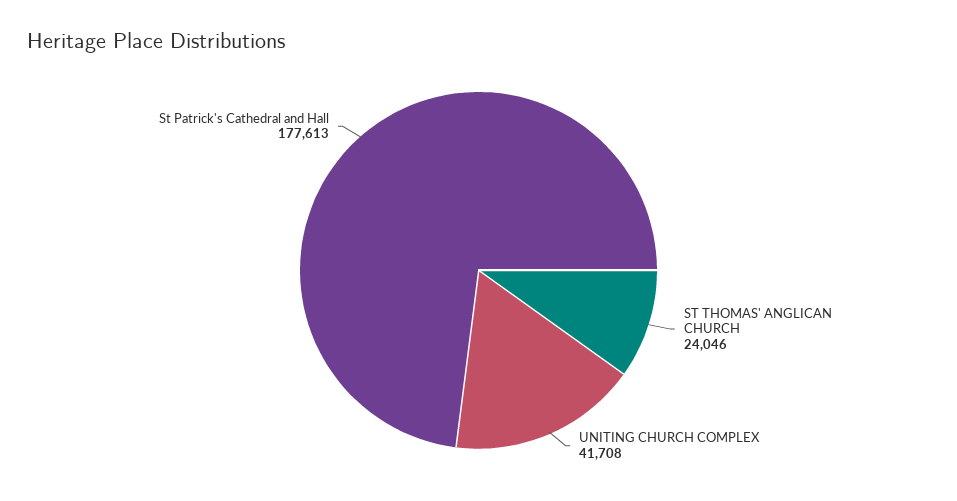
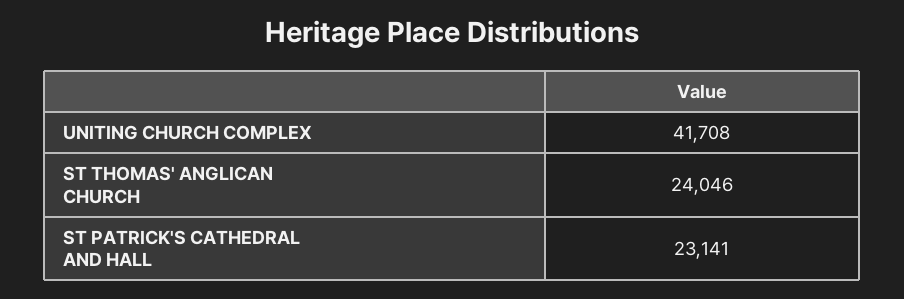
  {
    "ST THOMAS' ANGLICAN CHURCH": 24046,
    "UNITING CHURCH COMPLEX": 41708,
-   "St Patrick's Cathedral and Hall": 177613
+   "St Patrick's Cathedral and Hall": 23141
  }

